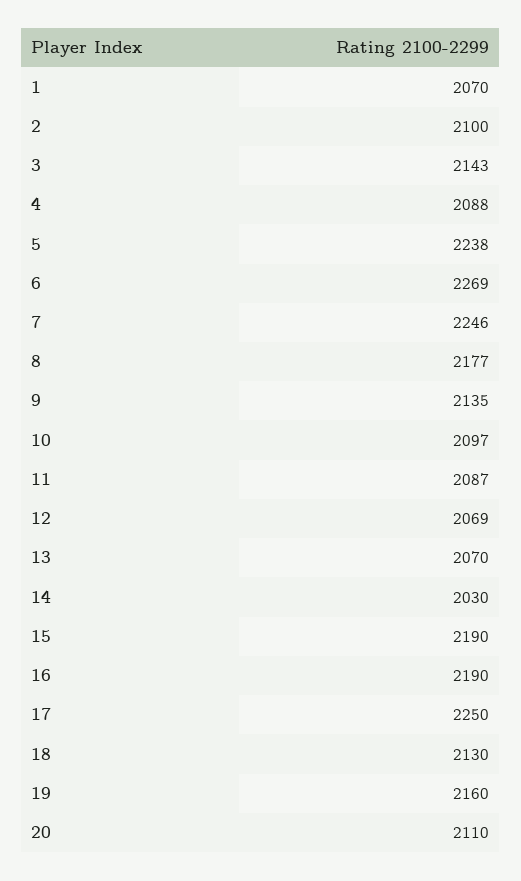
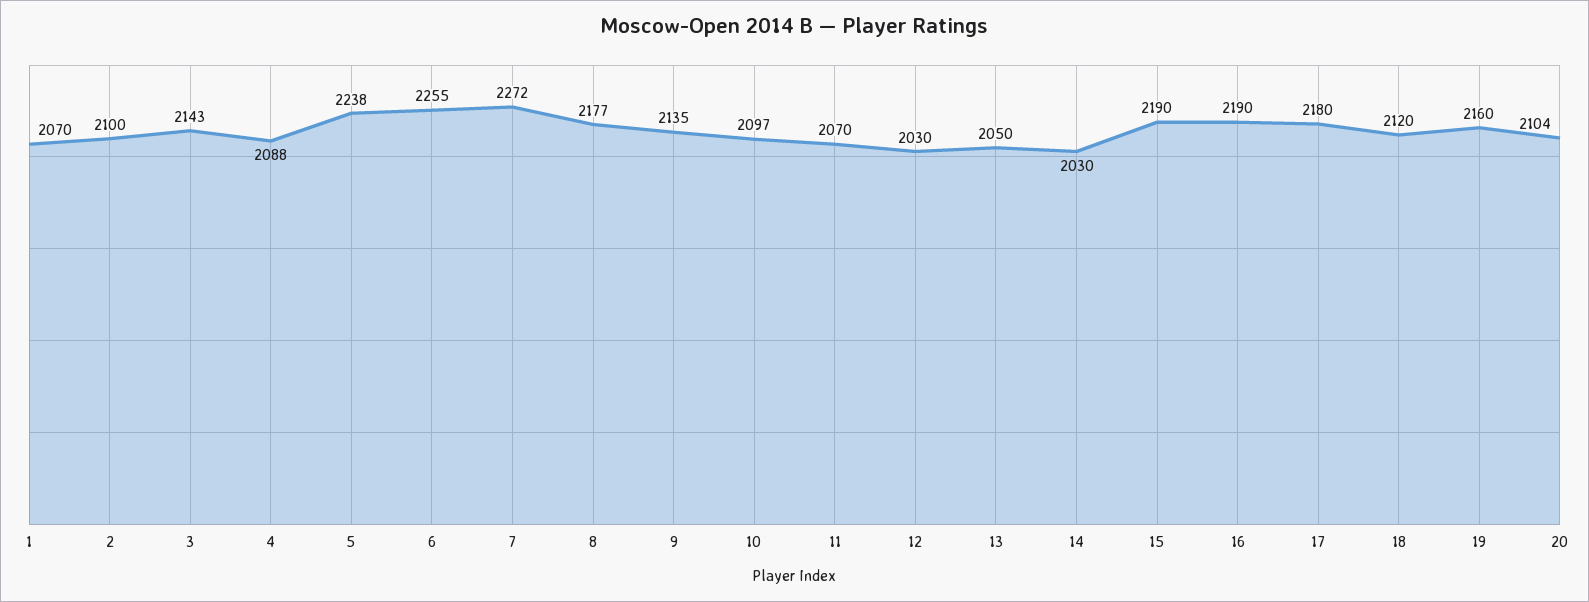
  {
    "1": 2070,
    "2": 2100,
    "3": 2143,
    "4": 2088,
    "5": 2238,
-   "6": 2269,
+   "6": 2255,
-   "7": 2246,
+   "7": 2272,
    "8": 2177,
    "9": 2135,
    "10": 2097,
-   "11": 2087,
+   "11": 2070,
-   "12": 2069,
+   "12": 2030,
-   "13": 2070,
+   "13": 2050,
    "14": 2030,
    "15": 2190,
    "16": 2190,
-   "17": 2250,
+   "17": 2180,
-   "18": 2130,
+   "18": 2120,
    "19": 2160,
-   "20": 2110
+   "20": 2104
  }

